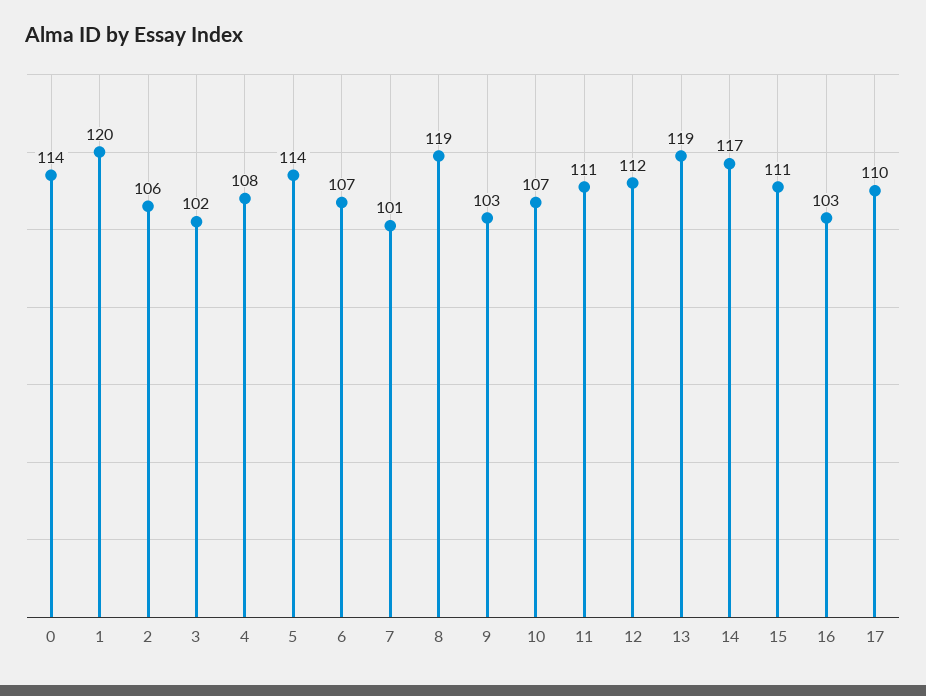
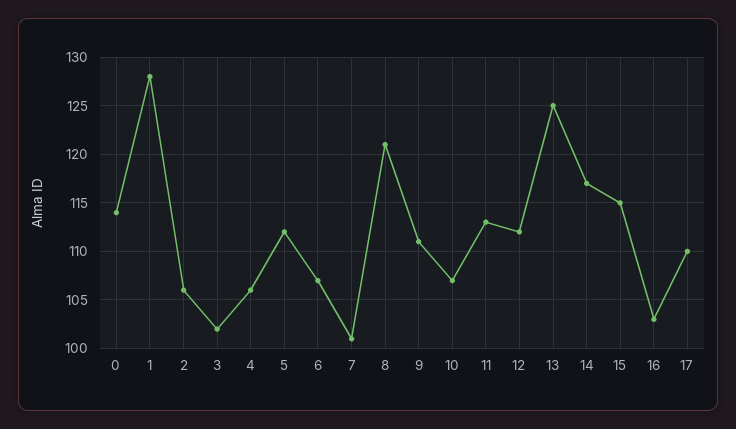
  {
    "0": 114,
-   "1": 120,
+   "1": 128,
    "2": 106,
    "3": 102,
-   "4": 108,
+   "4": 106,
-   "5": 114,
+   "5": 112,
    "6": 107,
    "7": 101,
-   "8": 119,
+   "8": 121,
-   "9": 103,
+   "9": 111,
    "10": 107,
-   "11": 111,
+   "11": 113,
    "12": 112,
-   "13": 119,
+   "13": 125,
    "14": 117,
-   "15": 111,
+   "15": 115,
    "16": 103,
    "17": 110
  }

